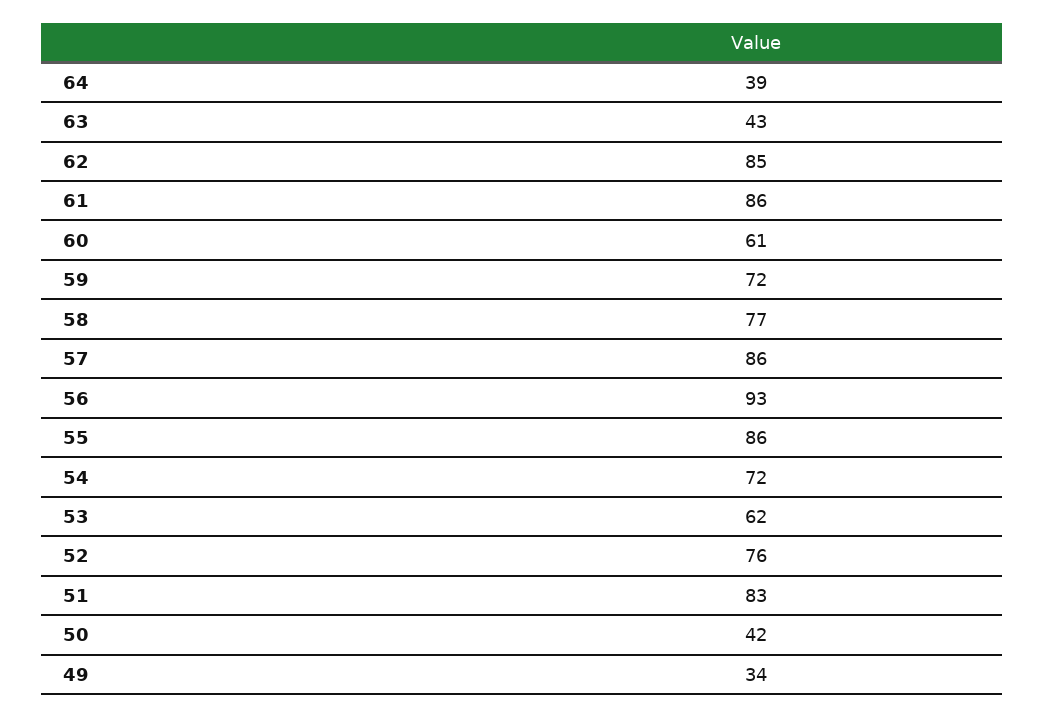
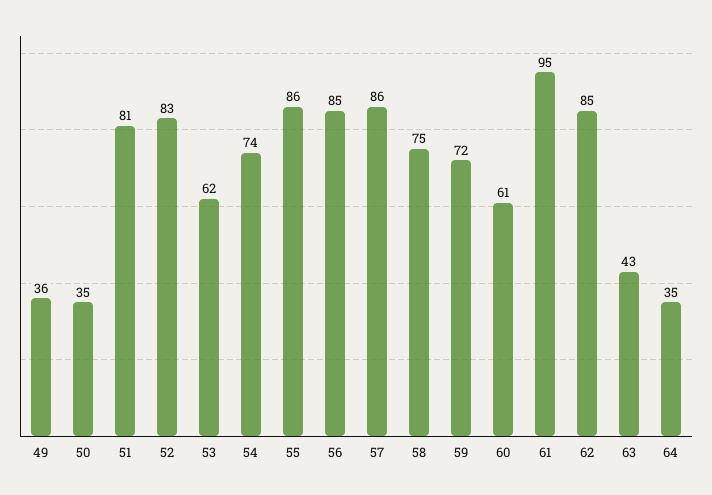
  {
-   "64": 39,
+   "64": 35,
    "63": 43,
    "62": 85,
-   "61": 86,
+   "61": 95,
    "60": 61,
    "59": 72,
-   "58": 77,
+   "58": 75,
    "57": 86,
-   "56": 93,
+   "56": 85,
    "55": 86,
-   "54": 72,
+   "54": 74,
    "53": 62,
-   "52": 76,
+   "52": 83,
-   "51": 83,
+   "51": 81,
-   "50": 42,
+   "50": 35,
-   "49": 34
+   "49": 36
  }

